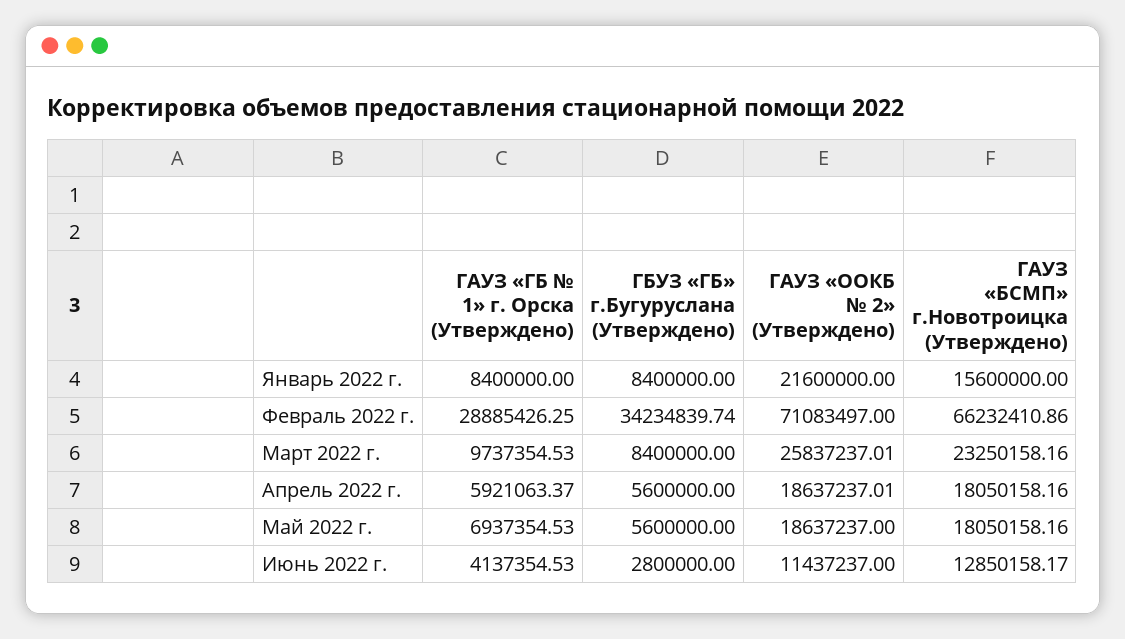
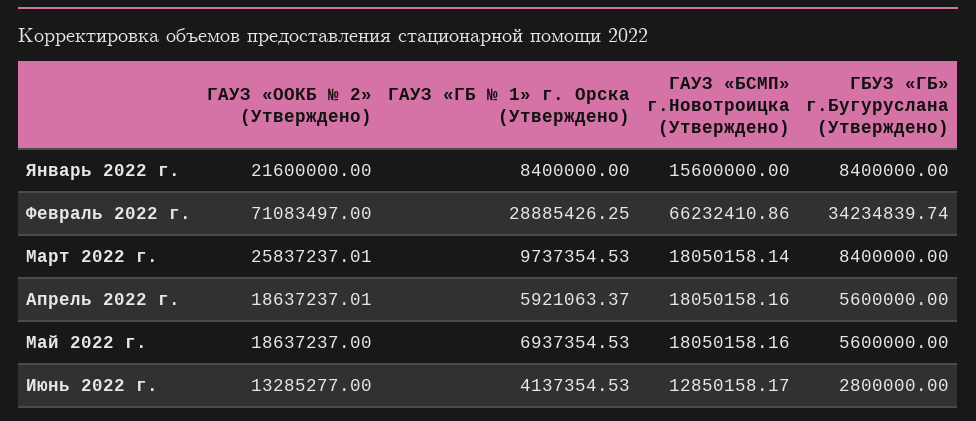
  {
    "ГАУЗ «ГБ № 1» г. Орска (Утверждено)": {
      "Январь 2022 г.": 8400000,
      "Февраль 2022 г.": 28885426.25,
      "Март 2022 г.": 9737354.53,
      "Апрель 2022 г.": 5921063.37,
      "Май 2022 г.": 6937354.53,
      "Июнь 2022 г.": 4137354.53
    },
    "ГБУЗ «ГБ» г.Бугуруслана (Утверждено)": {
      "Январь 2022 г.": 8400000,
      "Февраль 2022 г.": 34234839.74,
      "Март 2022 г.": 8400000,
      "Апрель 2022 г.": 5600000,
      "Май 2022 г.": 5600000,
      "Июнь 2022 г.": 2800000
    },
    "ГАУЗ «OOКБ № 2» (Утверждено)": {
      "Январь 2022 г.": 21600000,
      "Февраль 2022 г.": 71083497,
      "Март 2022 г.": 25837237.01,
      "Апрель 2022 г.": 18637237.01,
      "Май 2022 г.": 18637237,
-     "Июнь 2022 г.": 11437237
+     "Июнь 2022 г.": 13285277
    },
    "ГАУЗ «БСМП» г.Новотроицка (Утверждено)": {
      "Январь 2022 г.": 15600000,
      "Февраль 2022 г.": 66232410.86,
-     "Март 2022 г.": 23250158.16,
+     "Март 2022 г.": 18050158.14,
      "Апрель 2022 г.": 18050158.16,
      "Май 2022 г.": 18050158.16,
      "Июнь 2022 г.": 12850158.17
    }
  }

